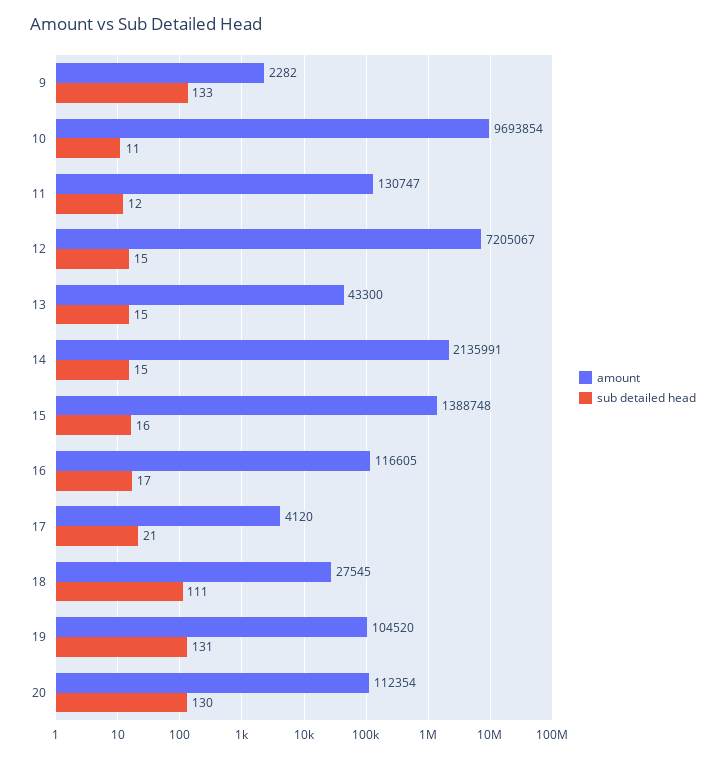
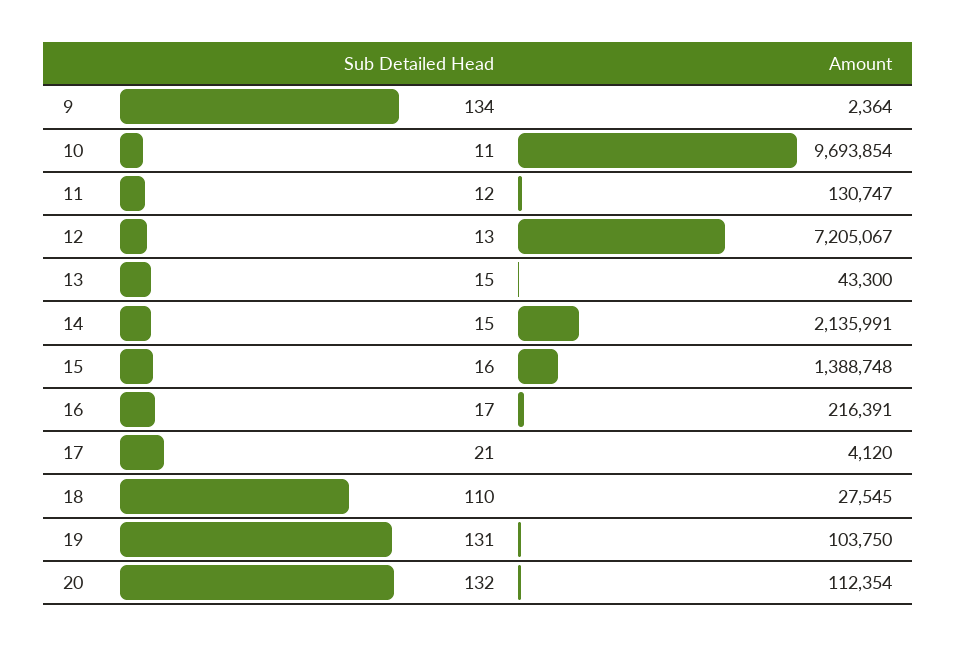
  {
    "amount": {
-     "9": 2282,
+     "9": 2364,
      "10": 9693854,
      "11": 130747,
      "12": 7205067,
      "13": 43300,
      "14": 2135991,
      "15": 1388748,
-     "16": 116605,
+     "16": 216391,
      "17": 4120,
      "18": 27545,
-     "19": 104520,
+     "19": 103750,
      "20": 112354
    },
    "sub detailed head": {
-     "9": 133,
+     "9": 134,
      "10": 11,
      "11": 12,
-     "12": 15,
+     "12": 13,
      "13": 15,
      "14": 15,
      "15": 16,
      "16": 17,
      "17": 21,
-     "18": 111,
+     "18": 110,
      "19": 131,
-     "20": 130
+     "20": 132
    }
  }

